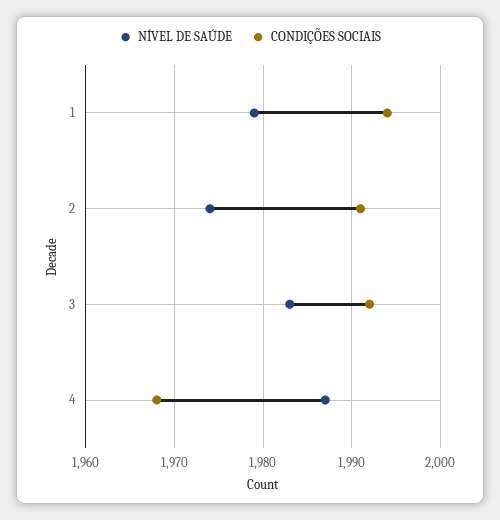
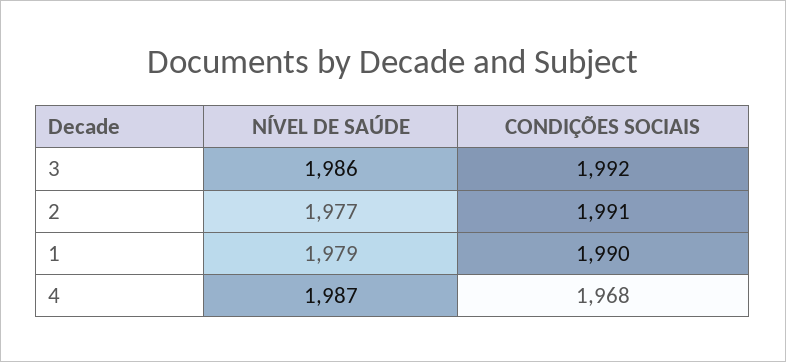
  {
    "NÍVEL DE SAÚDE": {
      "1": 1979,
-     "2": 1974,
+     "2": 1977,
-     "3": 1983,
+     "3": 1986,
      "4": 1987
    },
    "CONDIÇÕES SOCIAIS": {
-     "1": 1994,
+     "1": 1990,
      "2": 1991,
      "3": 1992,
      "4": 1968
    }
  }

